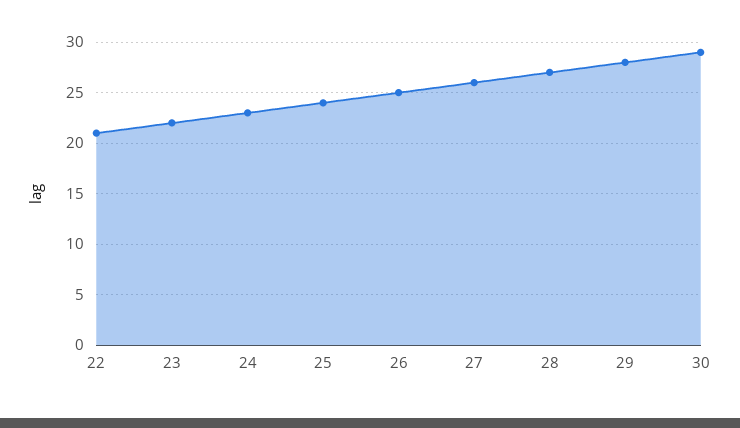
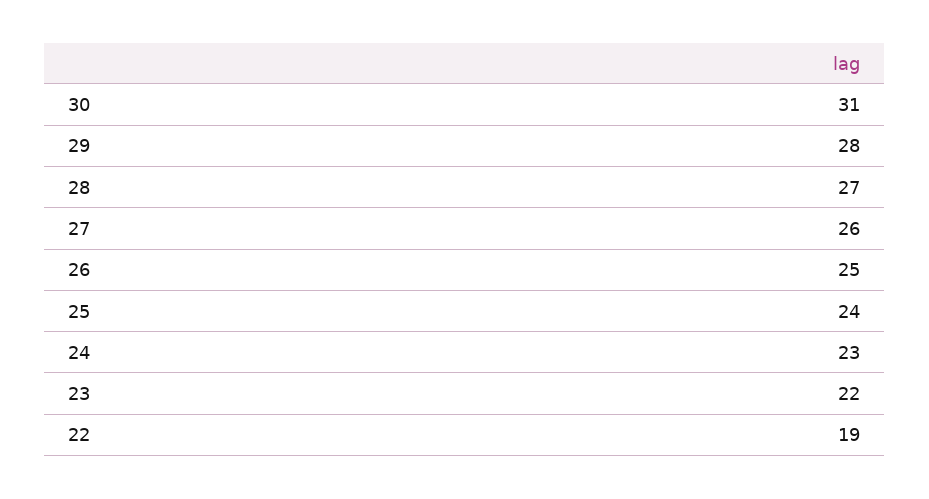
  {
-   "22": 21,
+   "22": 19,
    "23": 22,
    "24": 23,
    "25": 24,
    "26": 25,
    "27": 26,
    "28": 27,
    "29": 28,
-   "30": 29
+   "30": 31
  }

